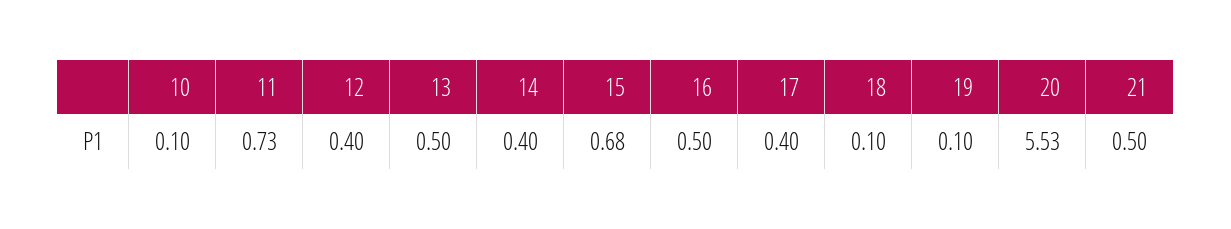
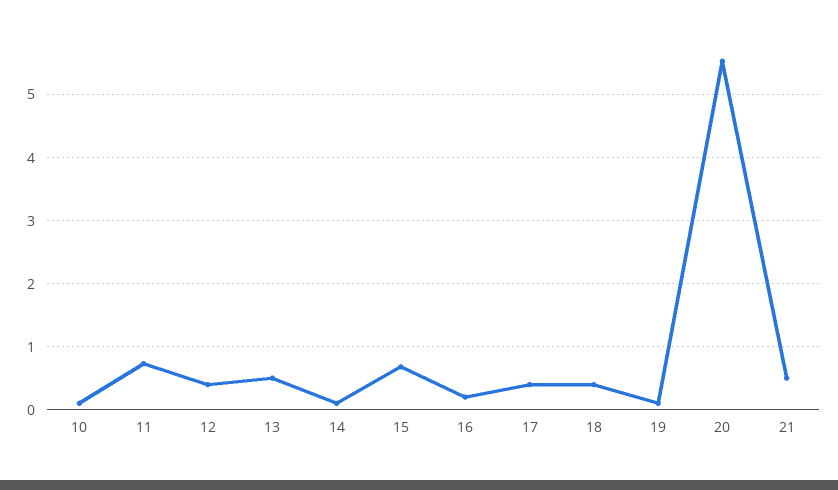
  {
    "10": 0.1,
    "11": 0.73,
    "12": 0.4,
    "13": 0.5,
-   "14": 0.4,
+   "14": 0.1,
    "15": 0.68,
-   "16": 0.5,
+   "16": 0.2,
    "17": 0.4,
-   "18": 0.1,
+   "18": 0.4,
    "19": 0.1,
    "20": 5.53,
    "21": 0.5
  }

